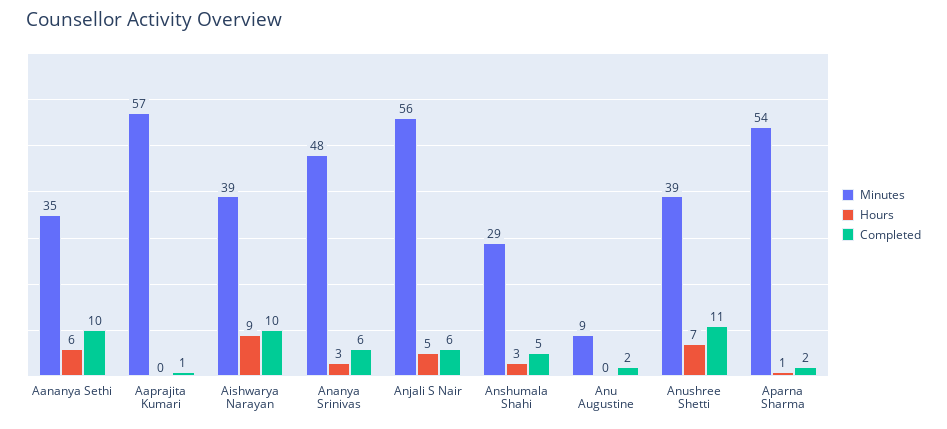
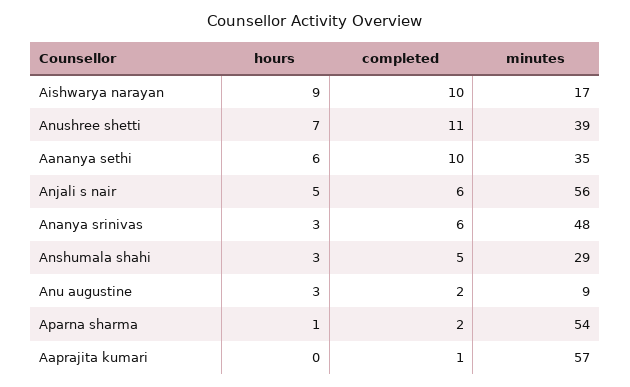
  {
    "Minutes": {
      "Aananya Sethi": 35,
      "Aaprajita Kumari": 57,
-     "Aishwarya Narayan": 39,
+     "Aishwarya Narayan": 17,
      "Ananya Srinivas": 48,
      "Anjali S Nair": 56,
      "Anshumala Shahi": 29,
      "Anu Augustine": 9,
      "Anushree Shetti": 39,
      "Aparna Sharma": 54
    },
    "Hours": {
      "Aananya Sethi": 6,
      "Aaprajita Kumari": 0,
      "Aishwarya Narayan": 9,
      "Ananya Srinivas": 3,
      "Anjali S Nair": 5,
      "Anshumala Shahi": 3,
-     "Anu Augustine": 0,
+     "Anu Augustine": 3,
      "Anushree Shetti": 7,
      "Aparna Sharma": 1
    },
    "Completed": {
      "Aananya Sethi": 10,
      "Aaprajita Kumari": 1,
      "Aishwarya Narayan": 10,
      "Ananya Srinivas": 6,
      "Anjali S Nair": 6,
      "Anshumala Shahi": 5,
      "Anu Augustine": 2,
      "Anushree Shetti": 11,
      "Aparna Sharma": 2
    }
  }

